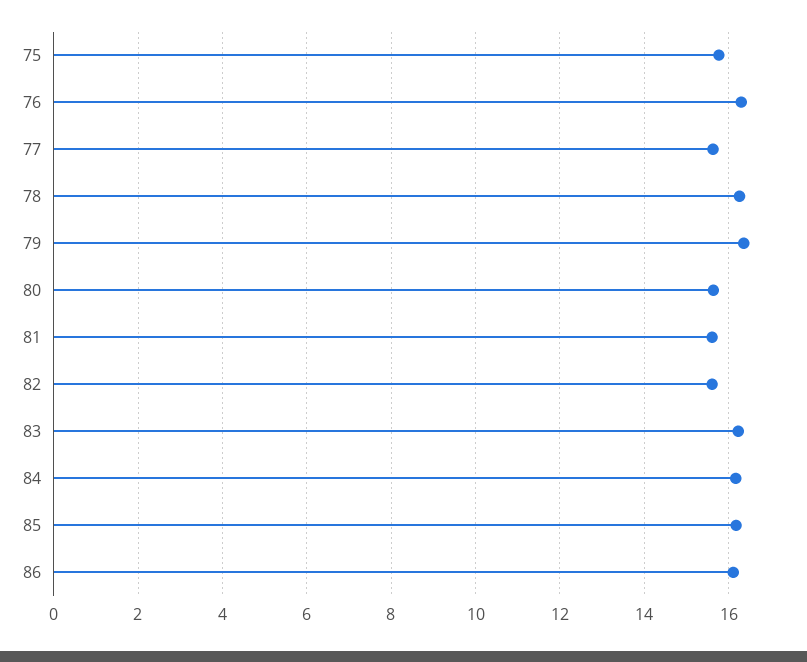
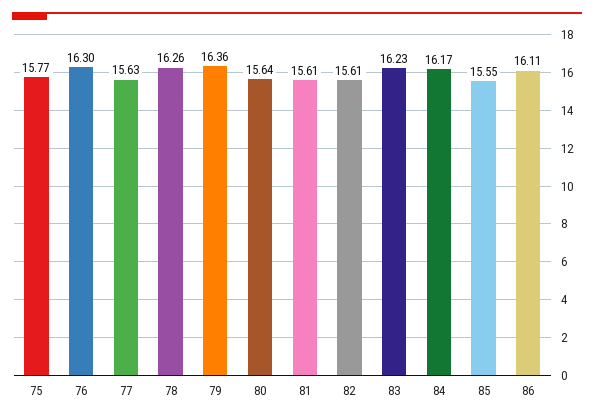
  {
    "75": 15.77,
    "76": 16.3,
    "77": 15.63,
    "78": 16.26,
    "79": 16.36,
    "80": 15.64,
    "81": 15.61,
    "82": 15.61,
    "83": 16.23,
    "84": 16.17,
-   "85": 16.2,
+   "85": 15.55,
    "86": 16.11
  }

